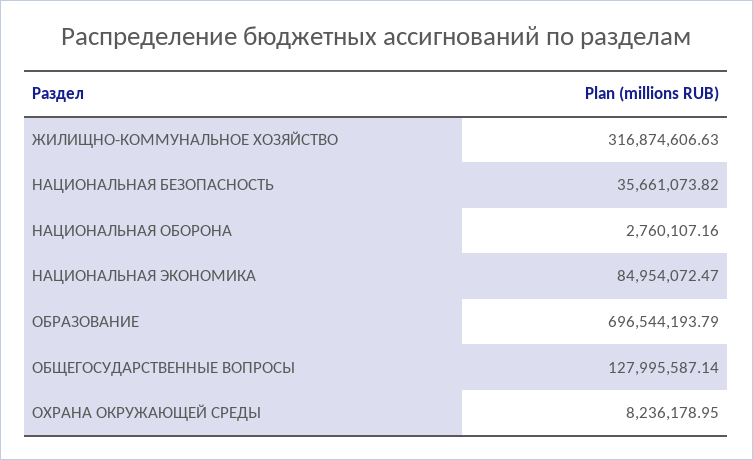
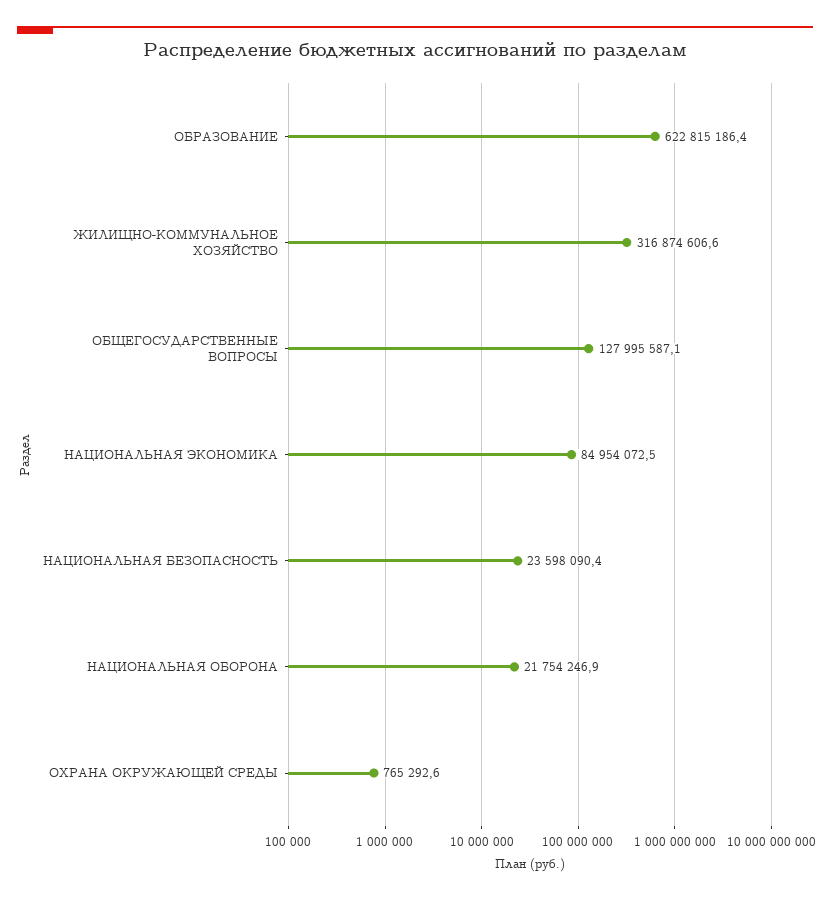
  {
    "ЖИЛИЩНО-КОММУНАЛЬНОЕ ХОЗЯЙСТВО": 316874606.63,
-   "НАЦИОНАЛЬНАЯ БЕЗОПАСНОСТЬ": 35661073.82,
+   "НАЦИОНАЛЬНАЯ БЕЗОПАСНОСТЬ": 23598090.4,
-   "НАЦИОНАЛЬНАЯ ОБОРОНА": 2760107.16,
+   "НАЦИОНАЛЬНАЯ ОБОРОНА": 21754246.9,
    "НАЦИОНАЛЬНАЯ ЭКОНОМИКА": 84954072.47,
-   "ОБРАЗОВАНИЕ": 696544193.79,
+   "ОБРАЗОВАНИЕ": 622815186.4,
    "ОБЩЕГОСУДАРСТВЕННЫЕ ВОПРОСЫ": 127995587.14,
-   "ОХРАНА ОКРУЖАЮЩЕЙ СРЕДЫ": 8236178.95
+   "ОХРАНА ОКРУЖАЮЩЕЙ СРЕДЫ": 765292.6
  }

